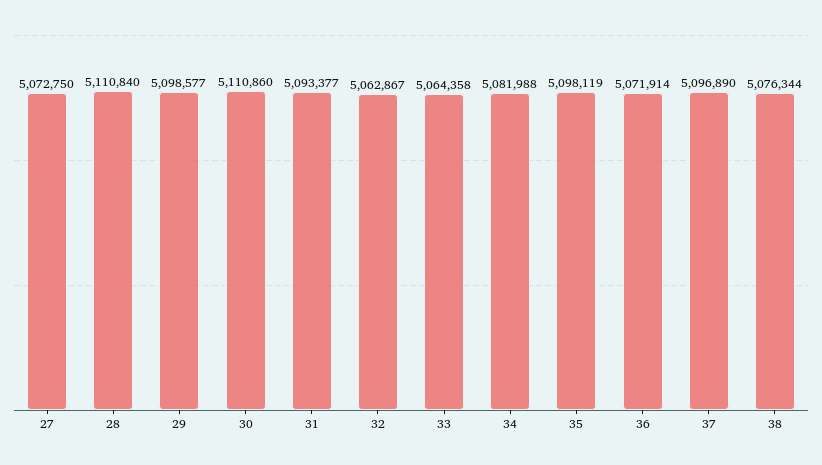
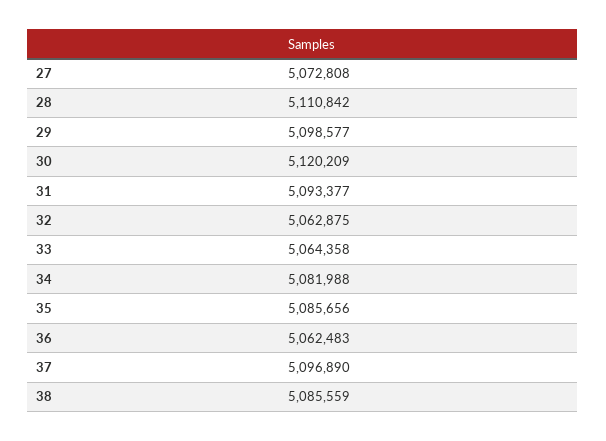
  {
-   "27": 5072750,
+   "27": 5072808,
-   "28": 5110840,
+   "28": 5110842,
    "29": 5098577,
-   "30": 5110860,
+   "30": 5120209,
    "31": 5093377,
-   "32": 5062867,
+   "32": 5062875,
    "33": 5064358,
    "34": 5081988,
-   "35": 5098119,
+   "35": 5085656,
-   "36": 5071914,
+   "36": 5062483,
    "37": 5096890,
-   "38": 5076344
+   "38": 5085559
  }

